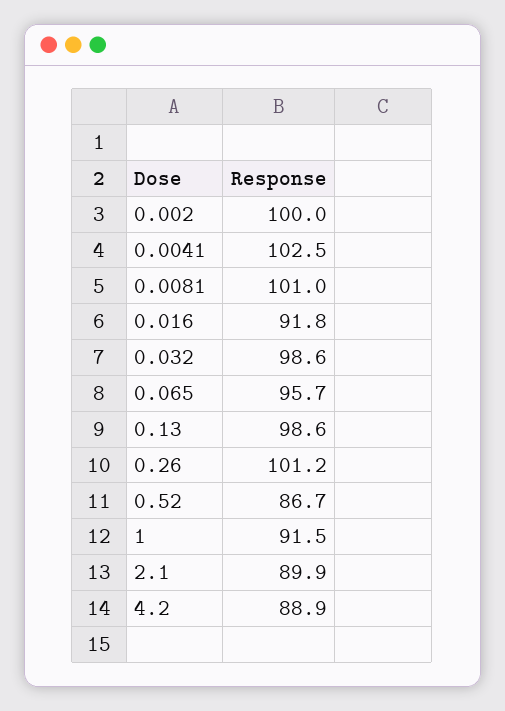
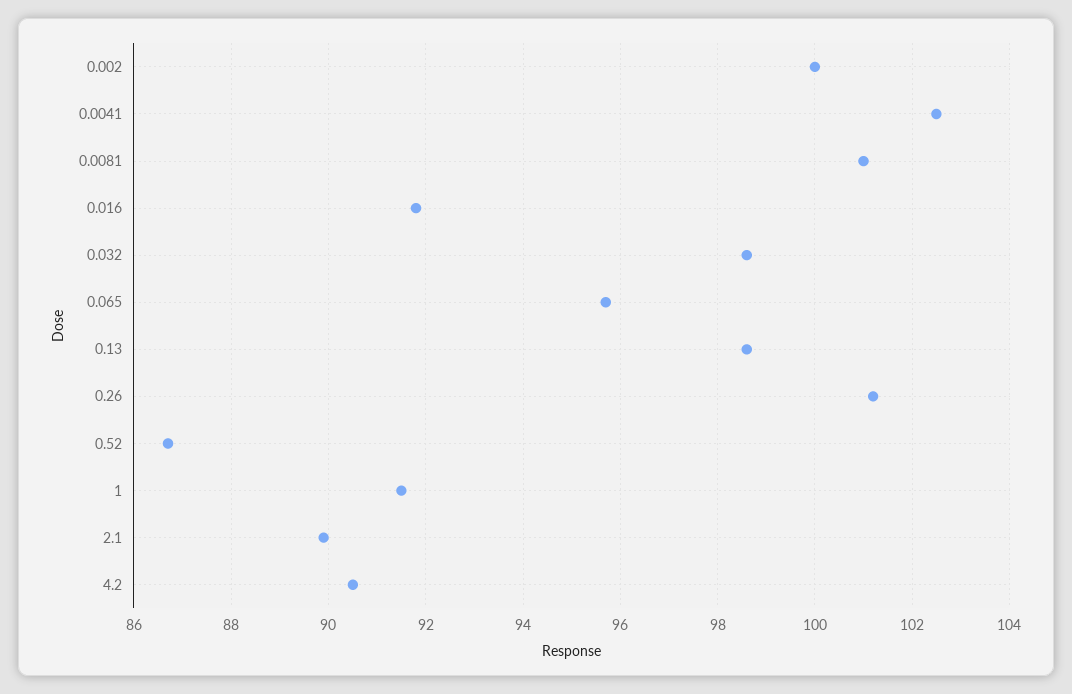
  {
    "0.002": 100,
    "0.0041": 102.5,
    "0.0081": 101,
    "0.016": 91.8,
    "0.032": 98.6,
    "0.065": 95.7,
    "0.13": 98.6,
    "0.26": 101.2,
    "0.52": 86.7,
    "1": 91.5,
    "2.1": 89.9,
-   "4.2": 88.9
+   "4.2": 90.5
  }

